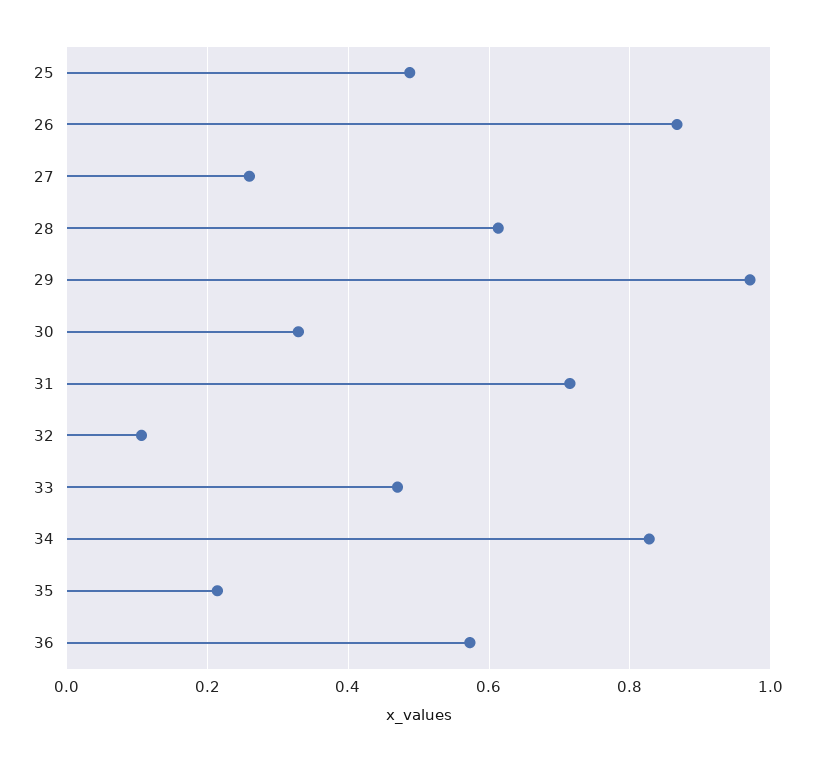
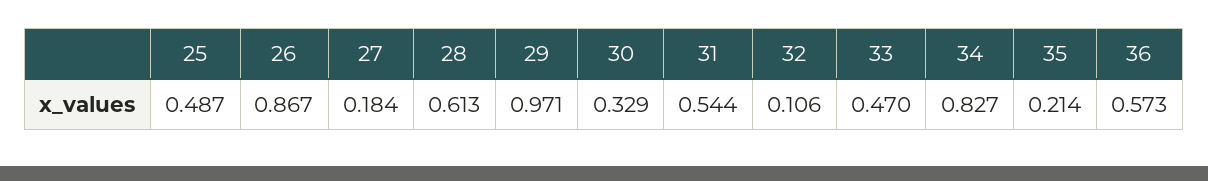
  {
    "25": 0.487,
    "26": 0.867,
-   "27": 0.26,
+   "27": 0.184,
    "28": 0.613,
    "29": 0.971,
    "30": 0.329,
-   "31": 0.72,
+   "31": 0.544,
    "32": 0.106,
    "33": 0.47,
    "34": 0.827,
    "35": 0.214,
    "36": 0.573
  }

